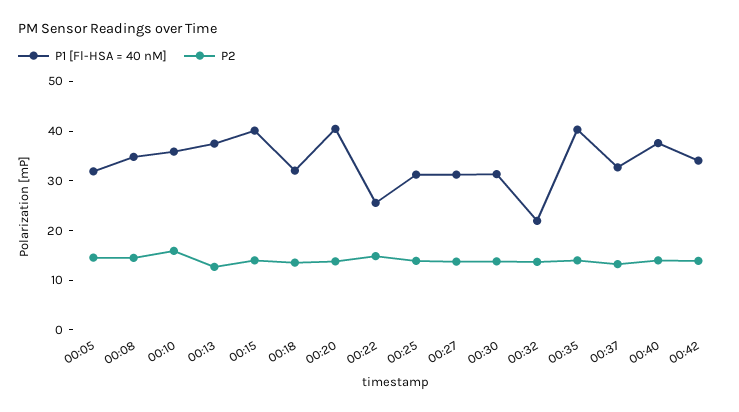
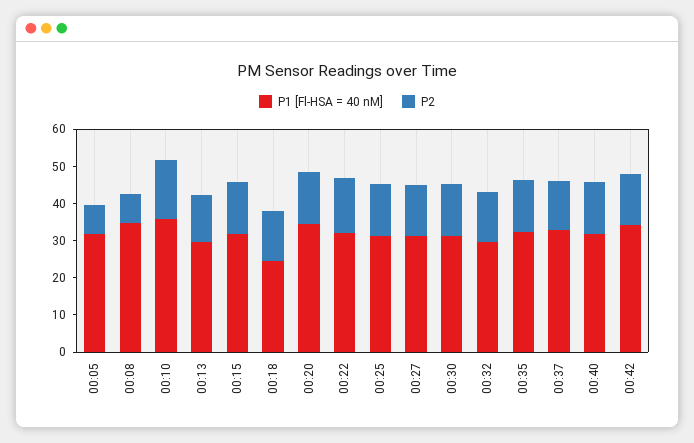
  {
    "P1 [Fl-HSA = 40 nM]": {
      "00:05": 32,
      "00:08": 34,
      "00:10": 36,
-     "00:13": 38,
+     "00:13": 30,
-     "00:15": 40,
+     "00:15": 32.5,
-     "00:18": 32,
+     "00:18": 25,
-     "00:20": 40,
+     "00:20": 35,
-     "00:22": 26,
+     "00:22": 32.5,
      "00:25": 32,
      "00:27": 32,
      "00:30": 32,
-     "00:32": 22,
+     "00:32": 30,
-     "00:35": 40,
+     "00:35": 32.5,
      "00:37": 32,
-     "00:40": 38,
+     "00:40": 32.5,
      "00:42": 34
    },
    "P2": {
-     "00:05": 14,
+     "00:05": 7.5,
-     "00:08": 14,
+     "00:08": 7.5,
      "00:10": 16,
      "00:13": 12,
      "00:15": 14,
      "00:18": 14,
      "00:20": 14,
      "00:22": 14,
      "00:25": 14,
      "00:27": 14,
      "00:30": 14,
      "00:32": 14,
      "00:35": 14,
      "00:37": 14,
      "00:40": 14,
      "00:42": 14
    }
  }

